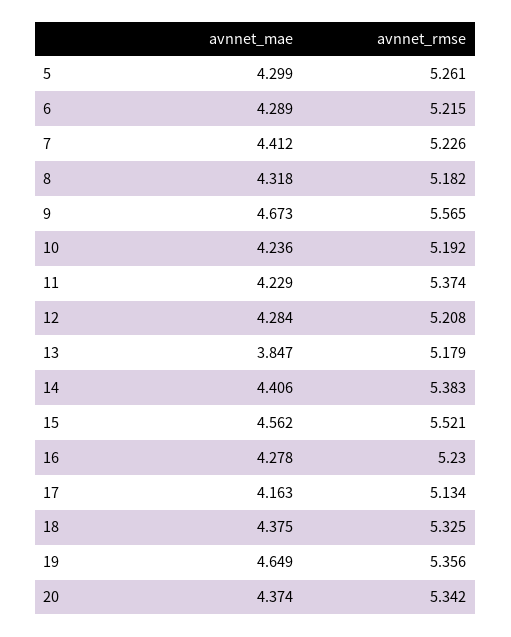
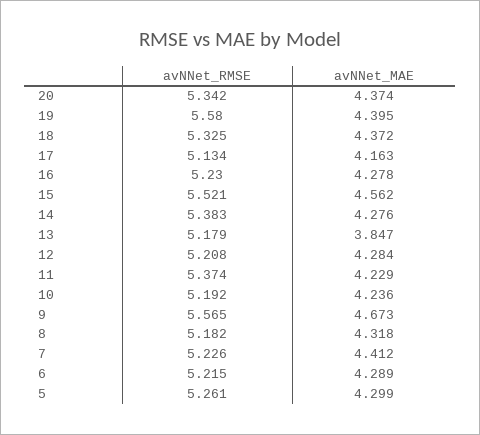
  {
    "avnnet_mae": {
      "5": 4.299,
      "6": 4.289,
      "7": 4.412,
      "8": 4.318,
      "9": 4.673,
      "10": 4.236,
      "11": 4.229,
      "12": 4.284,
      "13": 3.847,
-     "14": 4.406,
+     "14": 4.276,
      "15": 4.562,
      "16": 4.278,
      "17": 4.163,
-     "18": 4.375,
+     "18": 4.372,
-     "19": 4.649,
+     "19": 4.395,
      "20": 4.374
    },
    "avnnet_rmse": {
      "5": 5.261,
      "6": 5.215,
      "7": 5.226,
      "8": 5.182,
      "9": 5.565,
      "10": 5.192,
      "11": 5.374,
      "12": 5.208,
      "13": 5.179,
      "14": 5.383,
      "15": 5.521,
      "16": 5.23,
      "17": 5.134,
      "18": 5.325,
-     "19": 5.356,
+     "19": 5.58,
      "20": 5.342
    }
  }

